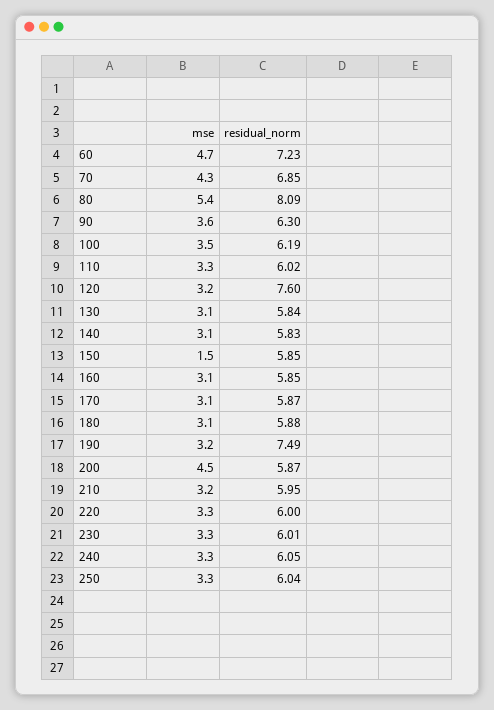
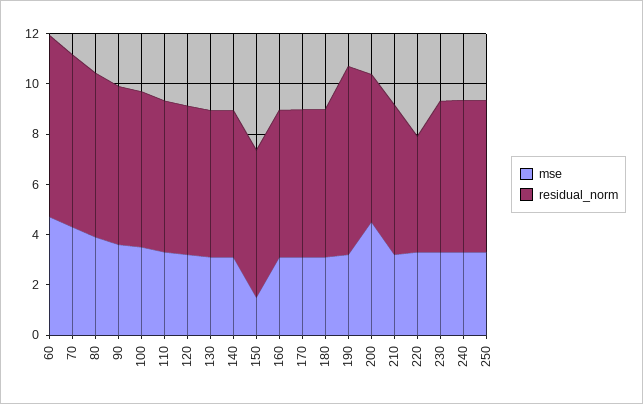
  {
    "mse": {
      "60": 4.7,
      "70": 4.3,
-     "80": 5.4,
+     "80": 4,
      "90": 3.6,
      "100": 3.5,
      "110": 3.3,
      "120": 3.2,
      "130": 3.1,
      "140": 3.1,
      "150": 1.5,
      "160": 3.1,
      "170": 3.1,
      "180": 3.1,
      "190": 3.2,
      "200": 4.5,
      "210": 3.2,
      "220": 3.3,
      "230": 3.3,
      "240": 3.3,
      "250": 3.3
    },
    "residual_norm": {
      "60": 7.23,
      "70": 6.85,
-     "80": 8.09,
+     "80": 6.5,
      "90": 6.3,
      "100": 6.19,
      "110": 6.02,
-     "120": 7.6,
+     "120": 6,
      "130": 5.84,
      "140": 5.83,
      "150": 5.85,
      "160": 5.85,
      "170": 5.87,
      "180": 5.88,
      "190": 7.49,
      "200": 5.87,
      "210": 5.95,
-     "220": 6,
+     "220": 4.5,
      "230": 6.01,
      "240": 6.05,
      "250": 6.04
    }
  }

